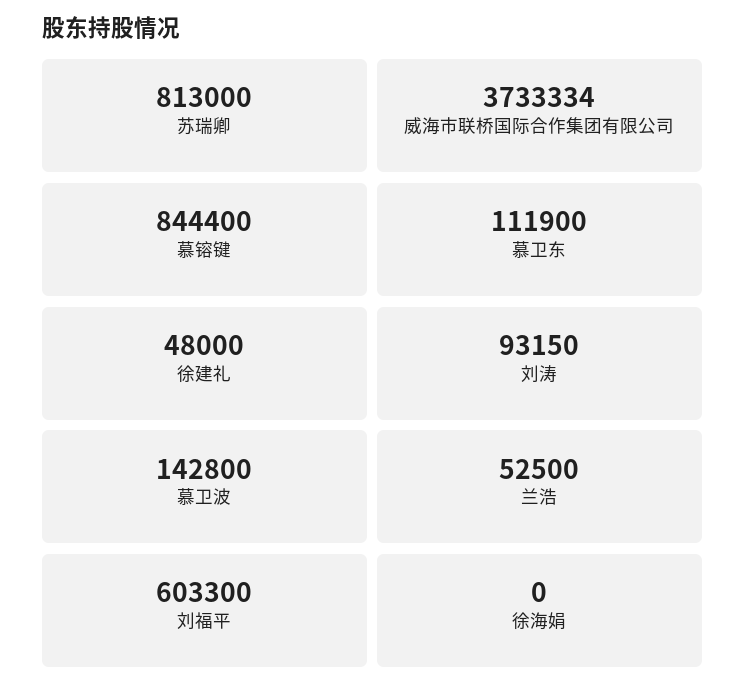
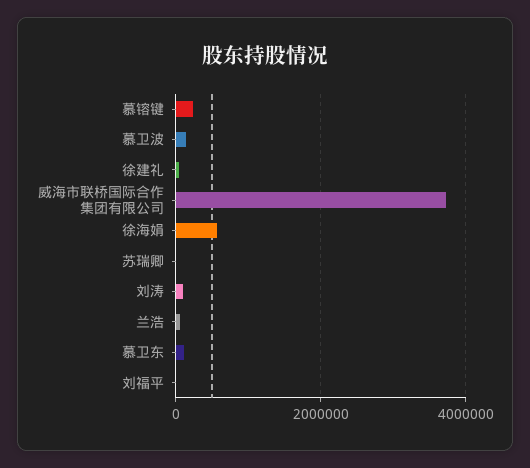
  {
-   "苏瑞卿": 813000,
+   "苏瑞卿": 0,
    "威海市联桥国际合作集团有限公司": 3733334,
-   "慕镕键": 844400,
+   "慕镕键": 200000,
    "慕卫东": 111900,
    "徐建礼": 48000,
    "刘涛": 93150,
    "慕卫波": 142800,
    "兰浩": 52500,
-   "刘福平": 603300,
+   "刘福平": 0,
-   "徐海娟": 0
+   "徐海娟": 600000
  }

